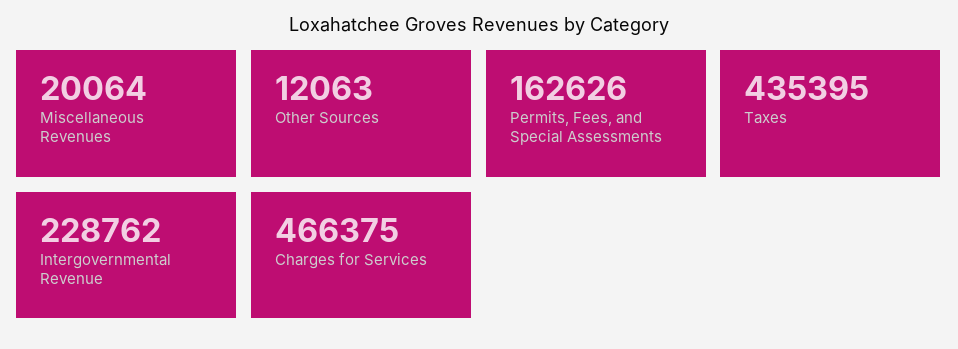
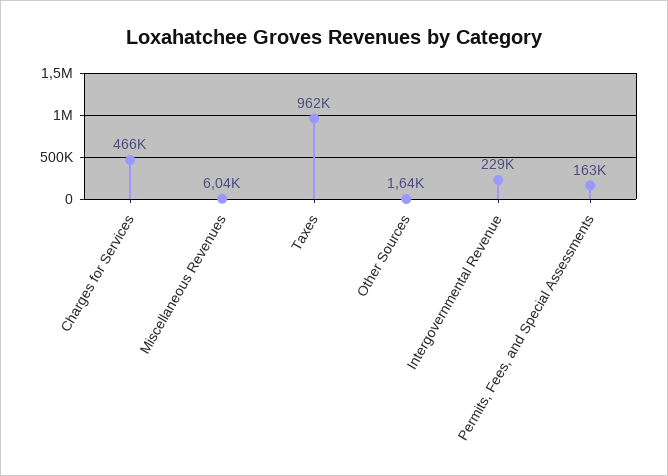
  {
-   "Miscellaneous Revenues": 20064,
+   "Miscellaneous Revenues": 6040,
-   "Other Sources": 12063,
+   "Other Sources": 1640,
    "Permits, Fees, and Special Assessments": 162626,
-   "Taxes": 435395,
+   "Taxes": 962000,
    "Intergovernmental Revenue": 228762,
    "Charges for Services": 466375
  }

